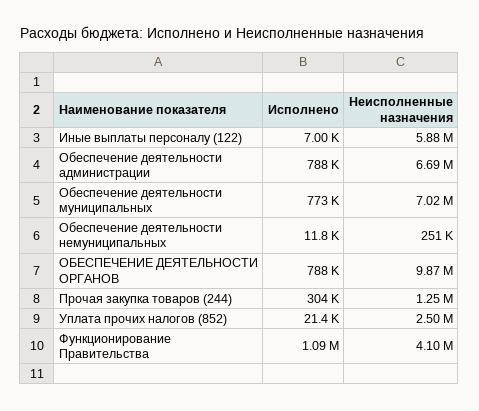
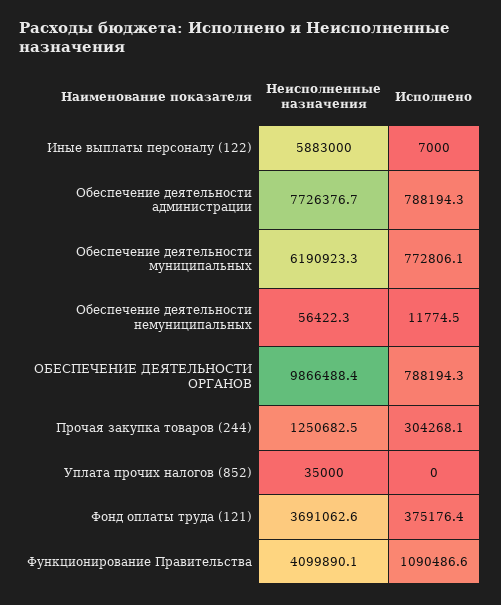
  {
    "Исполнено": {
      "Иные выплаты персоналу (122)": 7000,
      "Обеспечение деятельности администрации": 788194.3,
      "Обеспечение деятельности муниципальных": 772806.1,
      "Обеспечение деятельности немуниципальных": 11774.5,
      "ОБЕСПЕЧЕНИЕ ДЕЯТЕЛЬНОСТИ ОРГАНОВ": 788194.3,
      "Прочая закупка товаров (244)": 304268.1,
-     "Уплата прочих налогов (852)": 21400,
+     "Уплата прочих налогов (852)": 0,
-     "Функционирование Правительства": 1090486.6
+     "Функционирование Правительства": 1090486.6,
+     "Фонд оплаты труда (121)": 375176.4
    },
    "Неисполненные назначения": {
      "Иные выплаты персоналу (122)": 5883000,
-     "Обеспечение деятельности администрации": 6690000,
+     "Обеспечение деятельности администрации": 7726376.7,
-     "Обеспечение деятельности муниципальных": 7020000,
+     "Обеспечение деятельности муниципальных": 6190923.3,
-     "Обеспечение деятельности немуниципальных": 251000,
+     "Обеспечение деятельности немуниципальных": 56422.3,
      "ОБЕСПЕЧЕНИЕ ДЕЯТЕЛЬНОСТИ ОРГАНОВ": 9866488.4,
      "Прочая закупка товаров (244)": 1250682.5,
-     "Уплата прочих налогов (852)": 2500000,
+     "Уплата прочих налогов (852)": 35000,
-     "Функционирование Правительства": 4099890.1
+     "Функционирование Правительства": 4099890.1,
+     "Фонд оплаты труда (121)": 3691062.6
    }
  }

